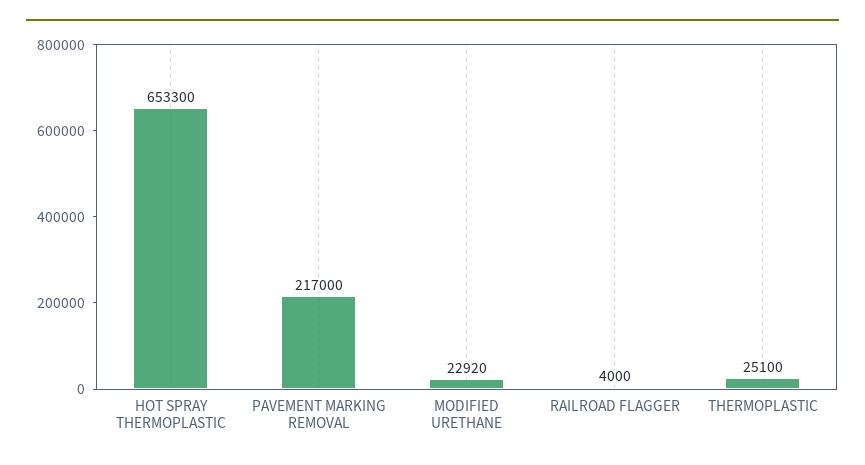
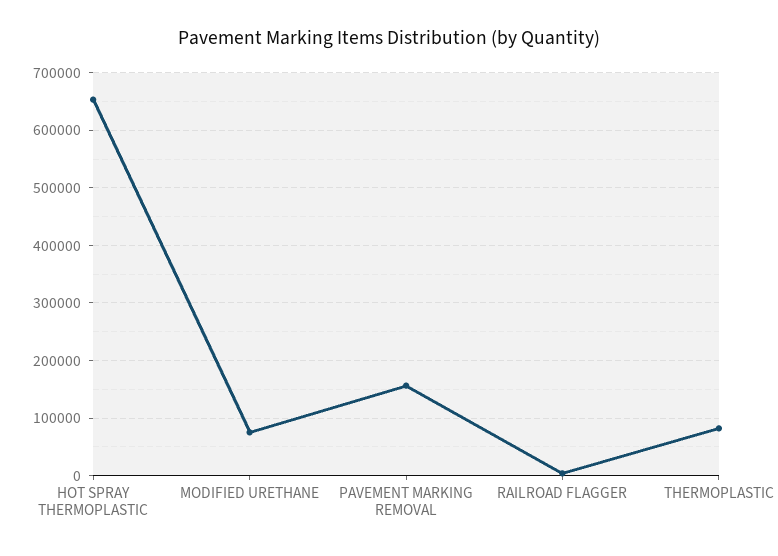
  {
    "HOT SPRAY THERMOPLASTIC": 653300,
-   "PAVEMENT MARKING REMOVAL": 217000,
+   "PAVEMENT MARKING REMOVAL": 160000,
-   "MODIFIED URETHANE": 22920,
+   "MODIFIED URETHANE": 80000,
    "RAILROAD FLAGGER": 4000,
-   "THERMOPLASTIC": 25100
+   "THERMOPLASTIC": 80000
  }

